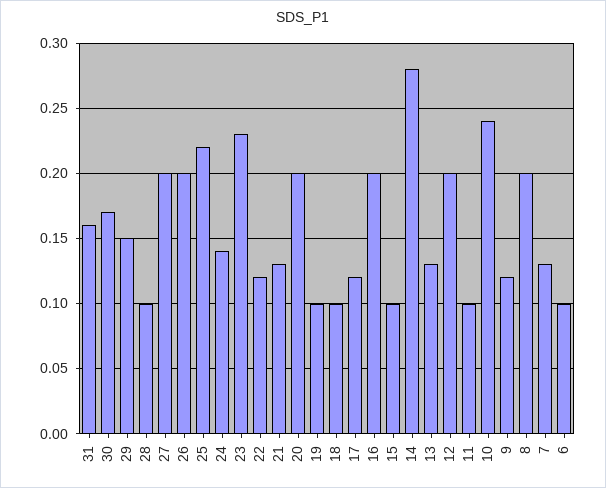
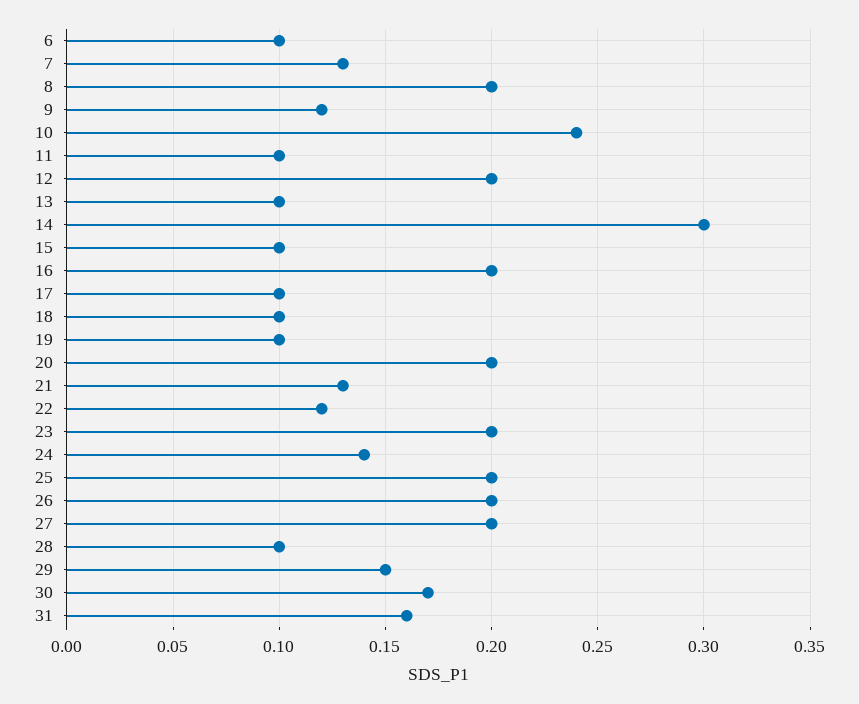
  {
    "31": 0.16,
    "30": 0.17,
    "29": 0.15,
    "28": 0.1,
    "27": 0.2,
    "26": 0.2,
-   "25": 0.22,
+   "25": 0.2,
    "24": 0.14,
-   "23": 0.23,
+   "23": 0.2,
    "22": 0.12,
    "21": 0.13,
    "20": 0.2,
    "19": 0.1,
    "18": 0.1,
-   "17": 0.12,
+   "17": 0.1,
    "16": 0.2,
    "15": 0.1,
-   "14": 0.28,
+   "14": 0.3,
-   "13": 0.13,
+   "13": 0.1,
    "12": 0.2,
    "11": 0.1,
    "10": 0.24,
    "9": 0.12,
    "8": 0.2,
    "7": 0.13,
    "6": 0.1
  }

